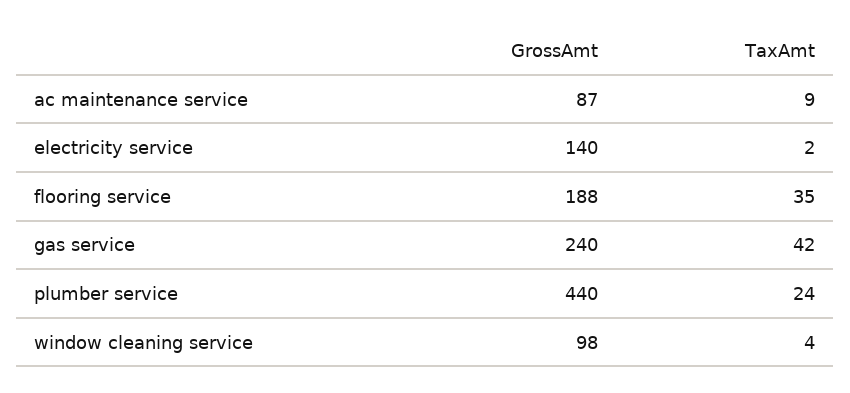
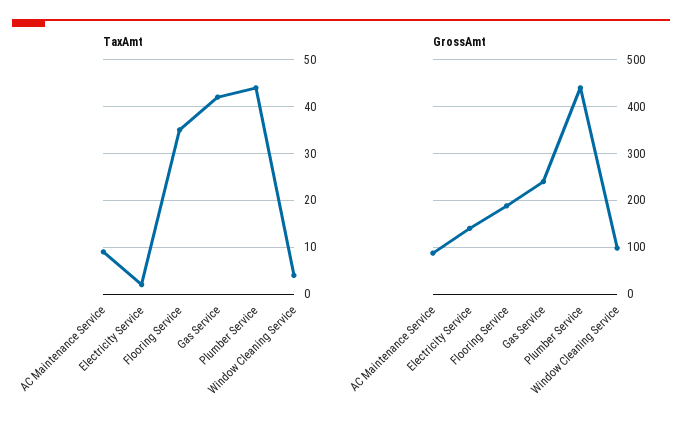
  {
    "GrossAmt": {
      "ac maintenance service": 87,
      "electricity service": 140,
      "flooring service": 188,
      "gas service": 240,
      "plumber service": 440,
      "window cleaning service": 98
    },
    "TaxAmt": {
      "ac maintenance service": 9,
      "electricity service": 2,
      "flooring service": 35,
      "gas service": 42,
-     "plumber service": 24,
+     "plumber service": 45,
      "window cleaning service": 4
    }
  }

